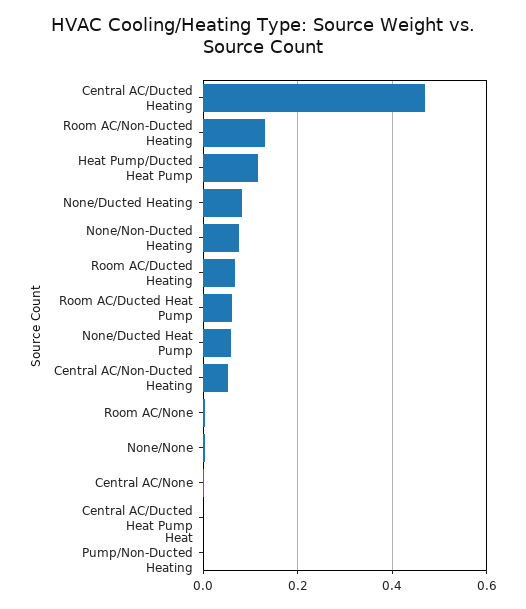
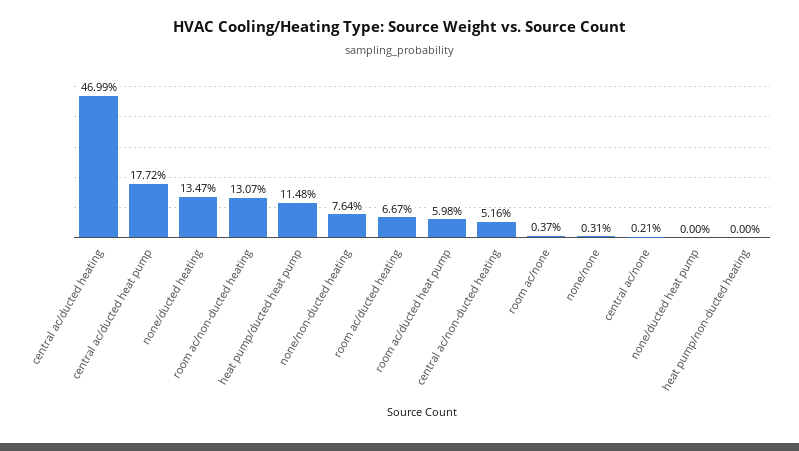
  {
    "Central AC/Ducted Heating": 0.4699,
    "Room AC/Non-Ducted Heating": 0.1307,
    "Heat Pump/Ducted Heat Pump": 0.1148,
-   "None/Ducted Heating": 0.08,
+   "None/Ducted Heating": 0.1347,
    "None/Non-Ducted Heating": 0.0764,
    "Room AC/Ducted Heating": 0.0667,
    "Room AC/Ducted Heat Pump": 0.0598,
-   "None/Ducted Heat Pump": 0.06,
+   "None/Ducted Heat Pump": 0,
    "Central AC/Non-Ducted Heating": 0.0516,
    "Room AC/None": 0.0037,
    "None/None": 0.0031,
    "Central AC/None": 0.0021,
-   "Central AC/Ducted Heat Pump": 0,
+   "Central AC/Ducted Heat Pump": 0.1772,
    "Heat Pump/Non-Ducted Heating": 0
  }

